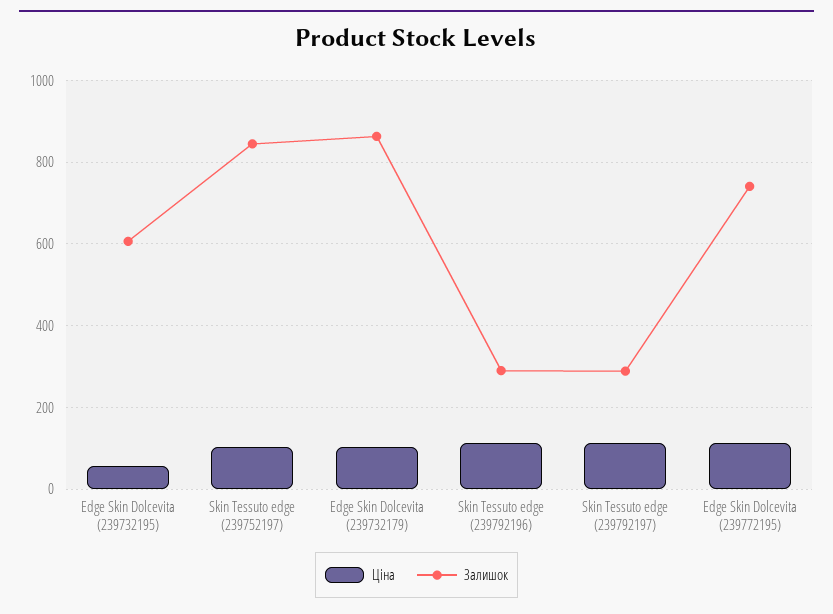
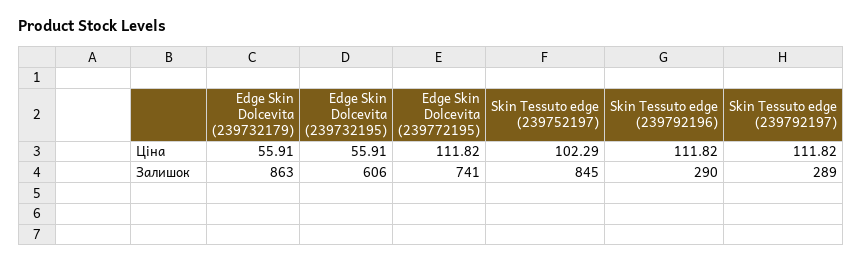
  {
    "Ціна": {
      "Edge Skin Dolcevita (239732195)": 55.91,
      "Skin Tessuto edge (239752197)": 102.29,
-     "Edge Skin Dolcevita (239732179)": 100,
+     "Edge Skin Dolcevita (239732179)": 55.91,
      "Skin Tessuto edge (239792196)": 111.82,
      "Skin Tessuto edge (239792197)": 111.82,
      "Edge Skin Dolcevita (239772195)": 111.82
    },
    "Залишок": {
      "Edge Skin Dolcevita (239732195)": 606,
      "Skin Tessuto edge (239752197)": 845,
      "Edge Skin Dolcevita (239732179)": 863,
      "Skin Tessuto edge (239792196)": 290,
      "Skin Tessuto edge (239792197)": 289,
      "Edge Skin Dolcevita (239772195)": 741
    }
  }

